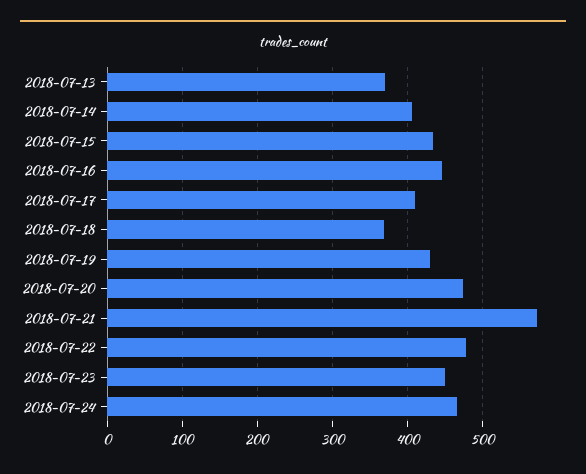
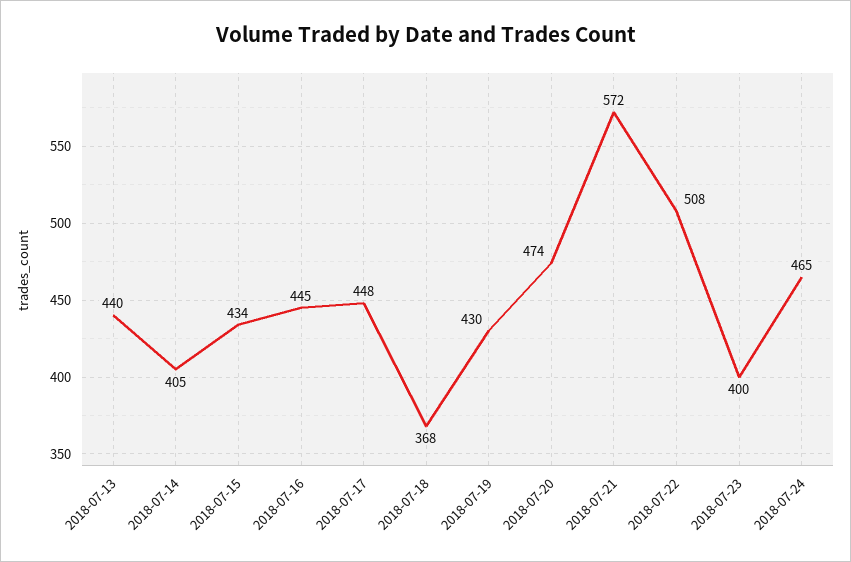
  {
-   "2018-07-13": 370,
+   "2018-07-13": 440,
    "2018-07-14": 405,
    "2018-07-15": 434,
    "2018-07-16": 445,
-   "2018-07-17": 410,
+   "2018-07-17": 448,
    "2018-07-18": 368,
    "2018-07-19": 430,
    "2018-07-20": 474,
    "2018-07-21": 572,
-   "2018-07-22": 480,
+   "2018-07-22": 508,
-   "2018-07-23": 450,
+   "2018-07-23": 400,
    "2018-07-24": 465
  }

